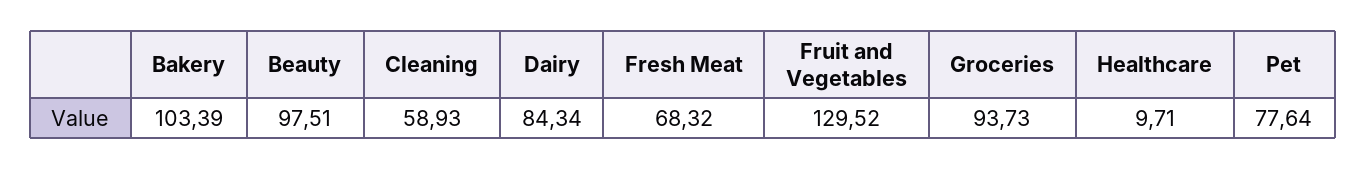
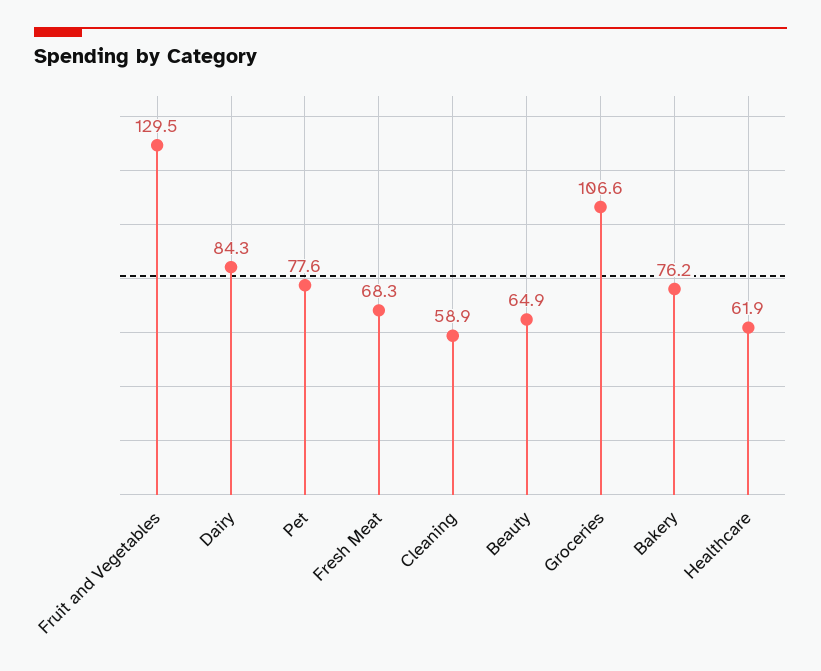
  {
-   "Bakery": 103.39,
+   "Bakery": 76.2,
-   "Beauty": 97.51,
+   "Beauty": 64.9,
    "Cleaning": 58.93,
    "Dairy": 84.34,
    "Fresh Meat": 68.32,
    "Fruit and Vegetables": 129.52,
-   "Groceries": 93.73,
+   "Groceries": 106.6,
-   "Healthcare": 9.71,
+   "Healthcare": 61.9,
    "Pet": 77.64
  }

